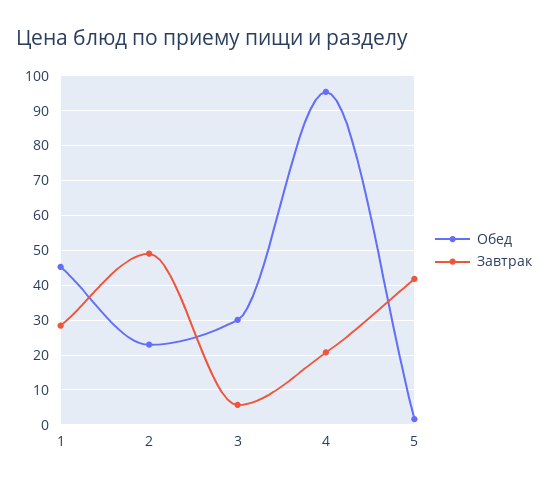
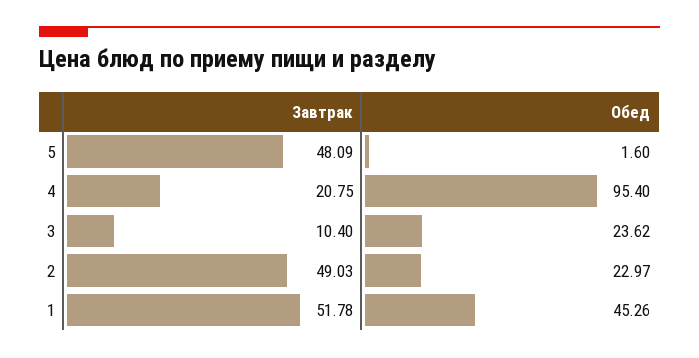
  {
    "Обед": {
      "1": 45.26,
      "2": 22.97,
-     "3": 30,
+     "3": 23.62,
      "4": 95.4,
      "5": 1.6
    },
    "Завтрак": {
-     "1": 28,
+     "1": 51.78,
      "2": 49.03,
-     "3": 6,
+     "3": 10.4,
      "4": 20.75,
-     "5": 42
+     "5": 48.09
    }
  }

